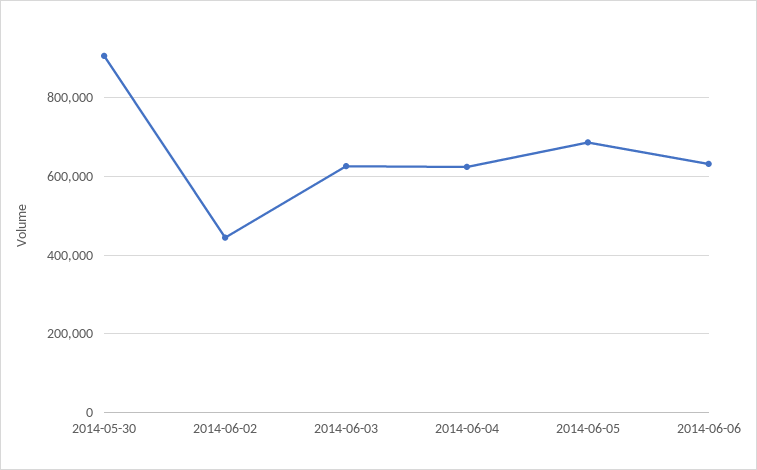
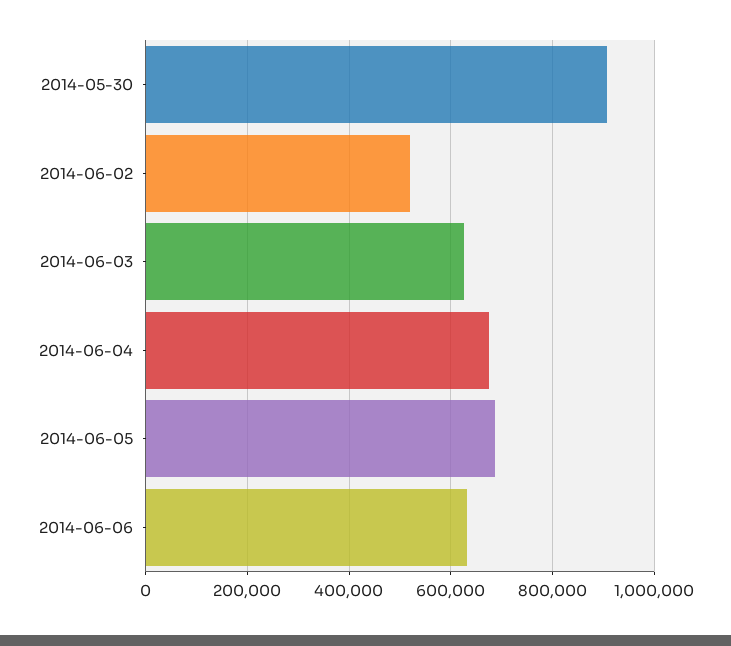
  {
    "2014-05-30": 900000,
-   "2014-06-02": 440000,
+   "2014-06-02": 520000,
    "2014-06-03": 620000,
-   "2014-06-04": 620000,
+   "2014-06-04": 680000,
    "2014-06-05": 680000,
    "2014-06-06": 640000
  }

